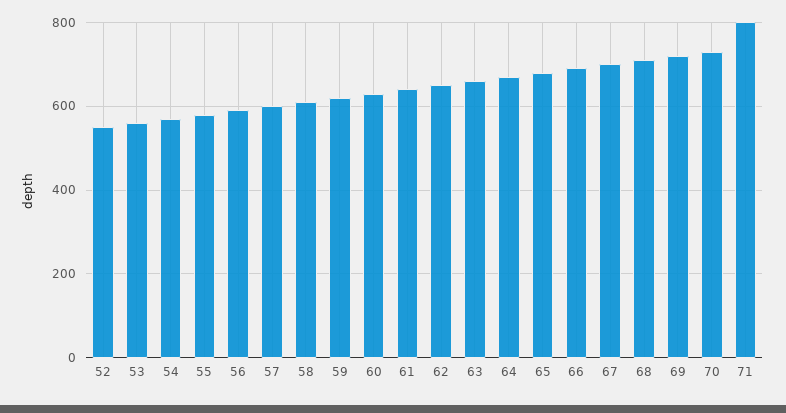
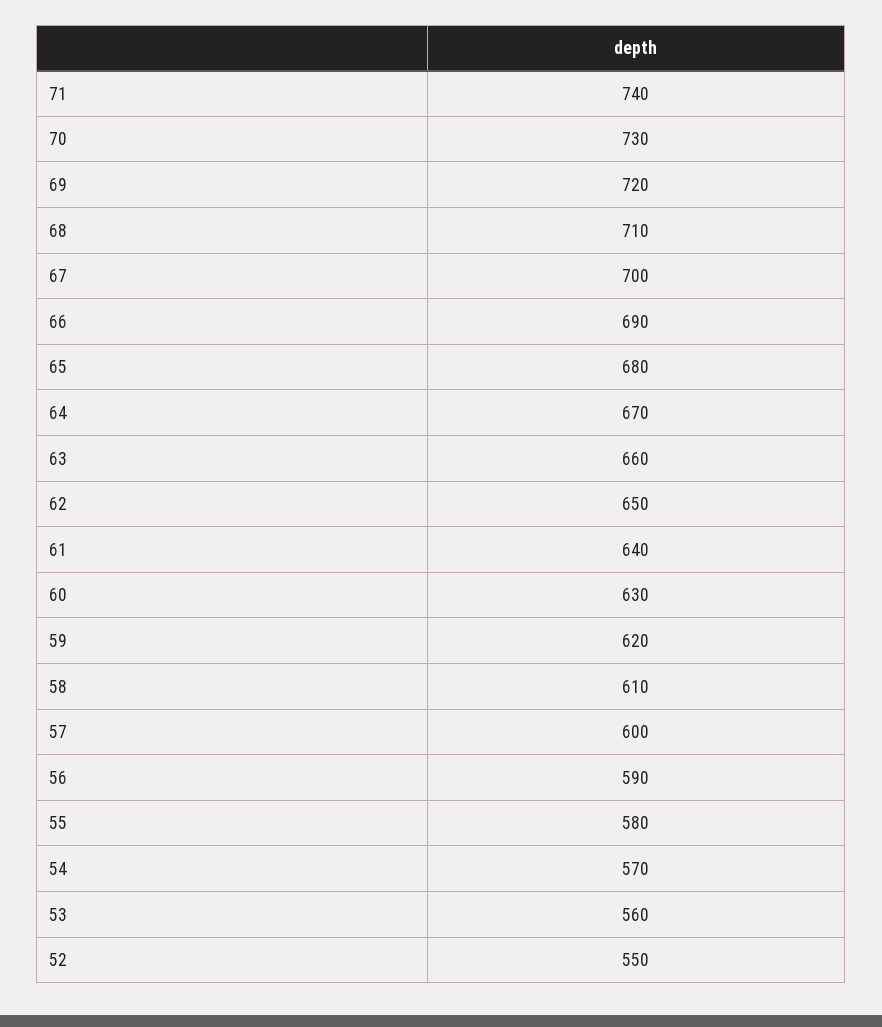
  {
    "52": 550,
    "53": 560,
    "54": 570,
    "55": 580,
    "56": 590,
    "57": 600,
    "58": 610,
    "59": 620,
    "60": 630,
    "61": 640,
    "62": 650,
    "63": 660,
    "64": 670,
    "65": 680,
    "66": 690,
    "67": 700,
    "68": 710,
    "69": 720,
    "70": 730,
-   "71": 800
+   "71": 740
  }

